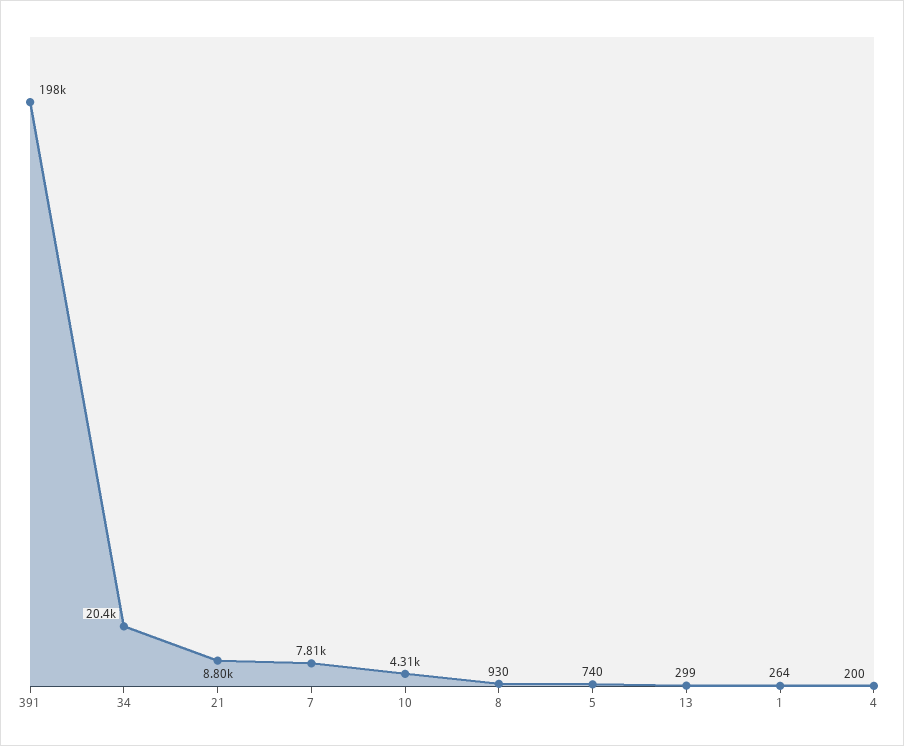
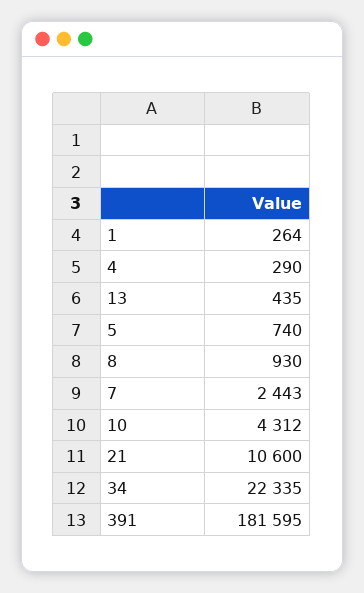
  {
-   "391": 198000,
+   "391": 181595,
-   "34": 20400,
+   "34": 22335,
-   "21": 8800,
+   "21": 10600,
-   "7": 7810,
+   "7": 2443,
    "10": 4312,
    "8": 930,
    "5": 740,
-   "13": 299,
+   "13": 435,
    "1": 264,
-   "4": 200
+   "4": 290
  }

